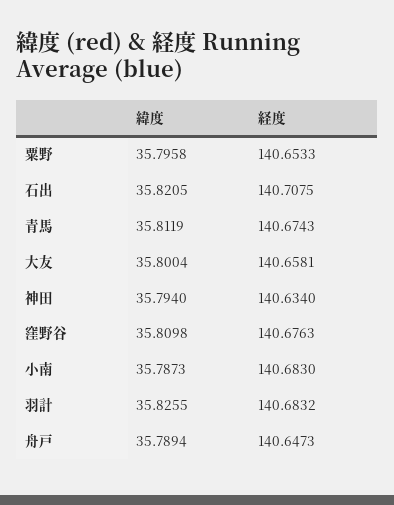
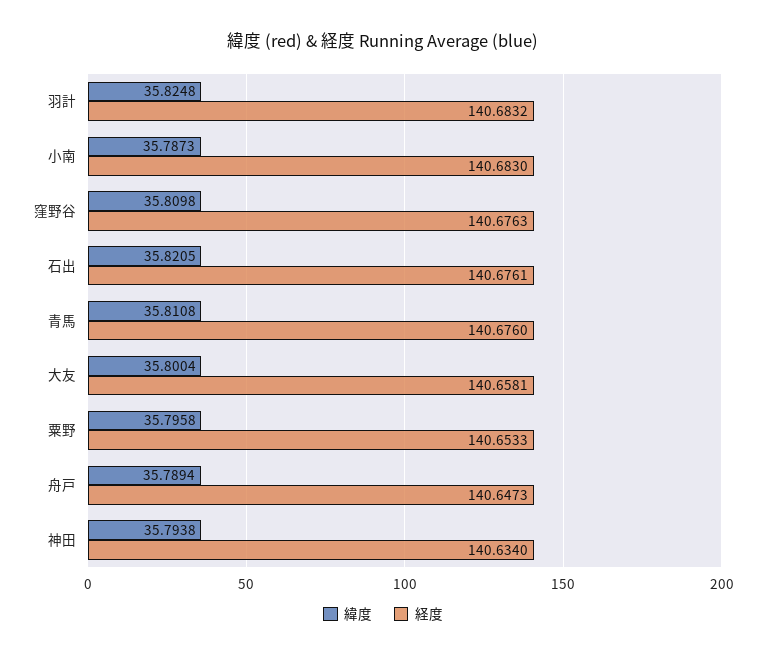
  {
    "緯度": {
      "粟野": 35.7958,
      "石出": 35.8205,
-     "青馬": 35.8119,
+     "青馬": 35.8108,
      "大友": 35.8004,
-     "神田": 35.794,
+     "神田": 35.7938,
      "窪野谷": 35.8098,
      "小南": 35.7873,
-     "羽計": 35.8255,
+     "羽計": 35.8248,
      "舟戸": 35.7894
    },
    "経度": {
      "粟野": 140.6533,
-     "石出": 140.7075,
+     "石出": 140.6761,
-     "青馬": 140.6743,
+     "青馬": 140.676,
      "大友": 140.6581,
      "神田": 140.634,
      "窪野谷": 140.6763,
      "小南": 140.683,
      "羽計": 140.6832,
      "舟戸": 140.6473
    }
  }

